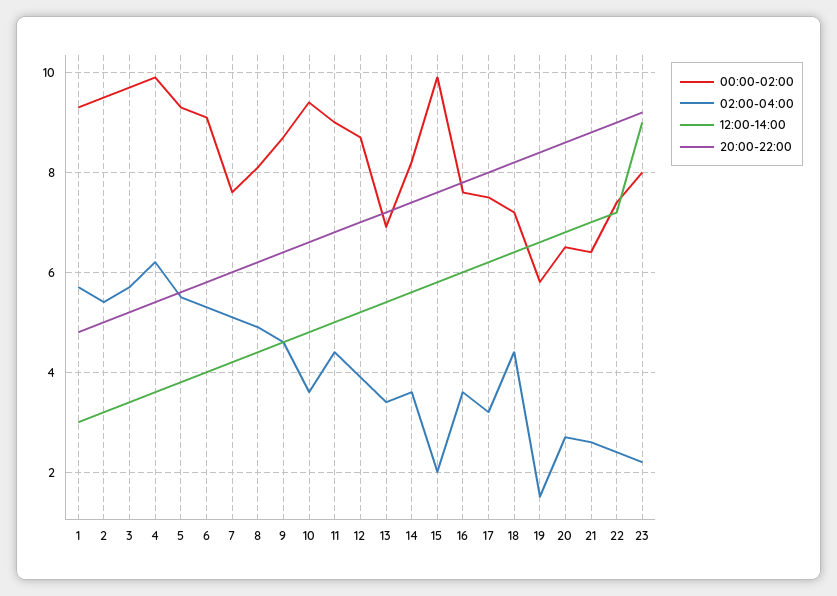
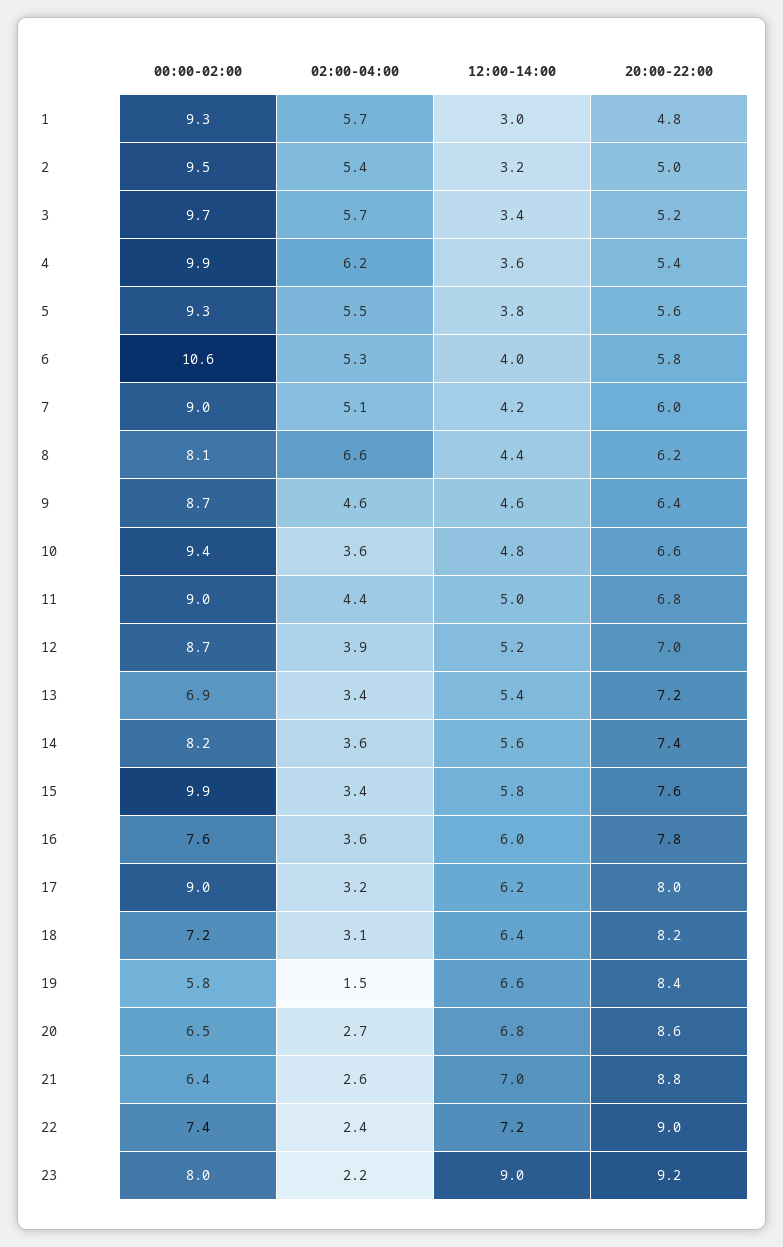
  {
    "00:00-02:00": {
      "1": 9.3,
      "2": 9.5,
      "3": 9.7,
      "4": 9.9,
      "5": 9.3,
-     "6": 9,
+     "6": 10.6,
-     "7": 7.5,
+     "7": 9,
      "8": 8.1,
      "9": 8.7,
      "10": 9.4,
      "11": 9,
      "12": 8.7,
      "13": 6.9,
      "14": 8.2,
      "15": 9.9,
      "16": 7.6,
-     "17": 7.5,
+     "17": 9,
      "18": 7.2,
      "19": 5.8,
      "20": 6.5,
      "21": 6.4,
      "22": 7.4,
      "23": 8
    },
    "02:00-04:00": {
      "1": 5.7,
      "2": 5.4,
      "3": 5.7,
      "4": 6.2,
      "5": 5.5,
      "6": 5.3,
      "7": 5.1,
-     "8": 5,
+     "8": 6.6,
      "9": 4.6,
      "10": 3.6,
      "11": 4.4,
      "12": 3.9,
      "13": 3.4,
      "14": 3.6,
-     "15": 2,
+     "15": 3.4,
      "16": 3.6,
      "17": 3.2,
-     "18": 4.5,
+     "18": 3.1,
      "19": 1.5,
      "20": 2.7,
      "21": 2.6,
      "22": 2.4,
      "23": 2.2
    },
    "12:00-14:00": {
      "1": 3,
      "2": 3.2,
      "3": 3.4,
      "4": 3.6,
      "5": 3.8,
      "6": 4,
      "7": 4.2,
      "8": 4.4,
      "9": 4.6,
      "10": 4.8,
      "11": 5,
      "12": 5.2,
      "13": 5.4,
      "14": 5.6,
      "15": 5.8,
      "16": 6,
      "17": 6.2,
      "18": 6.4,
      "19": 6.6,
      "20": 6.8,
      "21": 7,
      "22": 7.2,
      "23": 9
    },
    "20:00-22:00": {
      "1": 4.8,
      "2": 5,
      "3": 5.2,
      "4": 5.4,
      "5": 5.6,
      "6": 5.8,
      "7": 6,
      "8": 6.2,
      "9": 6.4,
      "10": 6.6,
      "11": 6.8,
      "12": 7,
      "13": 7.2,
      "14": 7.4,
      "15": 7.6,
      "16": 7.8,
      "17": 8,
      "18": 8.2,
      "19": 8.4,
      "20": 8.6,
      "21": 8.8,
      "22": 9,
      "23": 9.2
    }
  }

